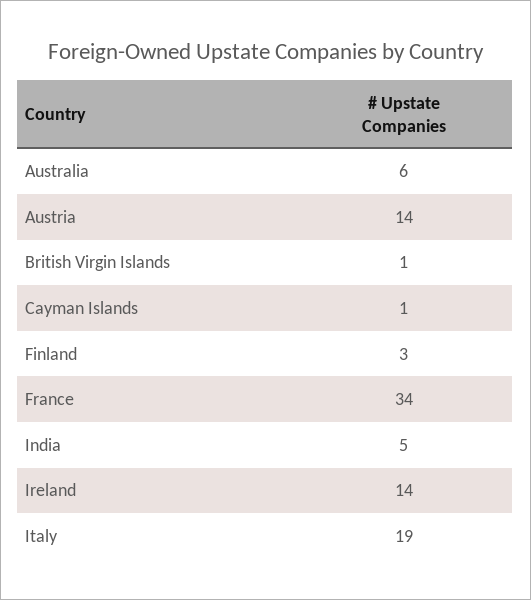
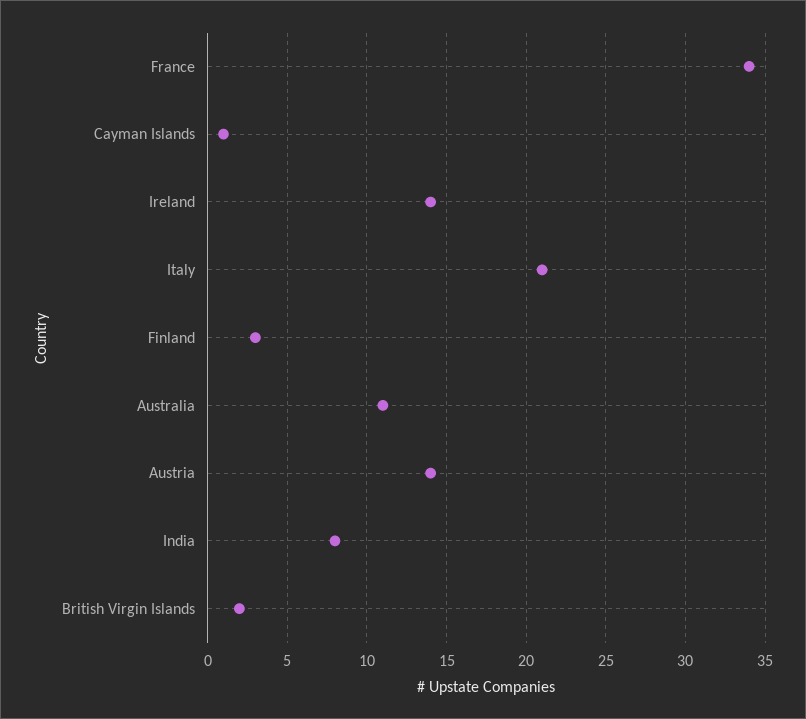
  {
-   "Australia": 6,
+   "Australia": 11,
    "Austria": 14,
-   "British Virgin Islands": 1,
+   "British Virgin Islands": 2,
    "Cayman Islands": 1,
    "Finland": 3,
    "France": 34,
-   "India": 5,
+   "India": 8,
    "Ireland": 14,
-   "Italy": 19
+   "Italy": 21
  }

